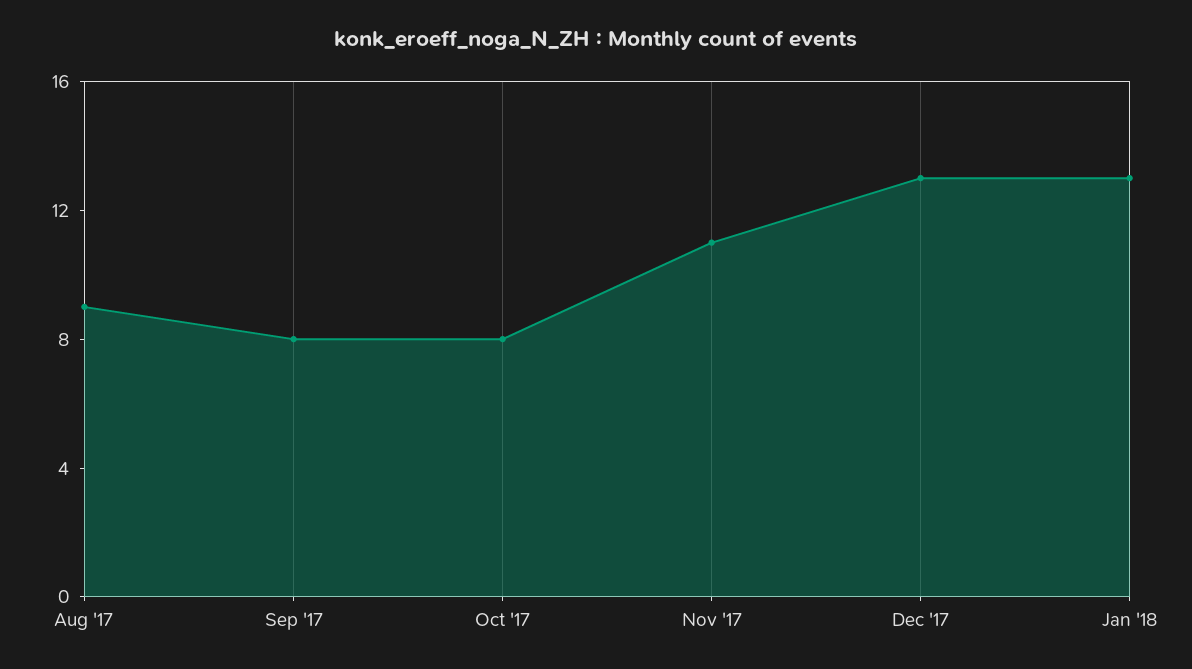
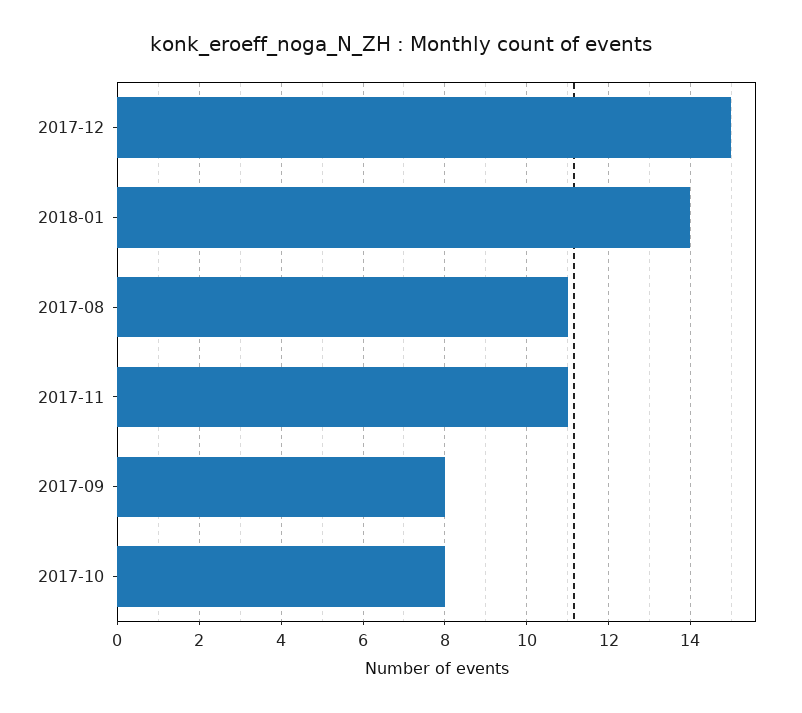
  {
-   "Aug '17": 9,
+   "Aug '17": 11,
    "Sep '17": 8,
    "Oct '17": 8,
    "Nov '17": 11,
-   "Dec '17": 13,
+   "Dec '17": 15,
-   "Jan '18": 13
+   "Jan '18": 14
  }

